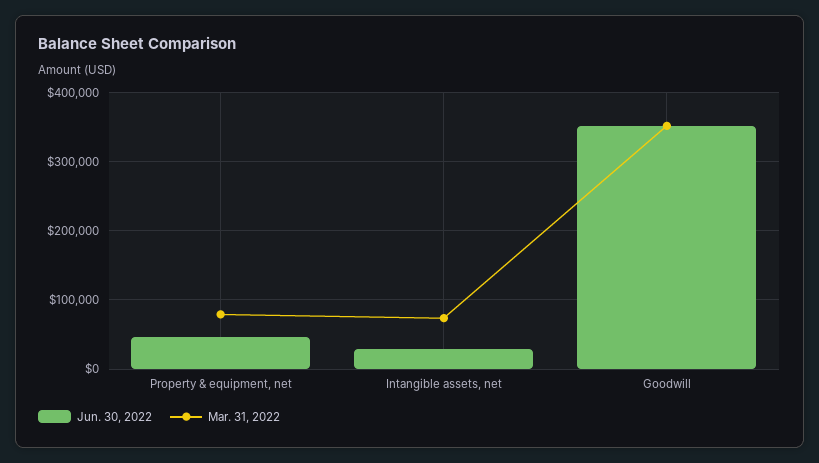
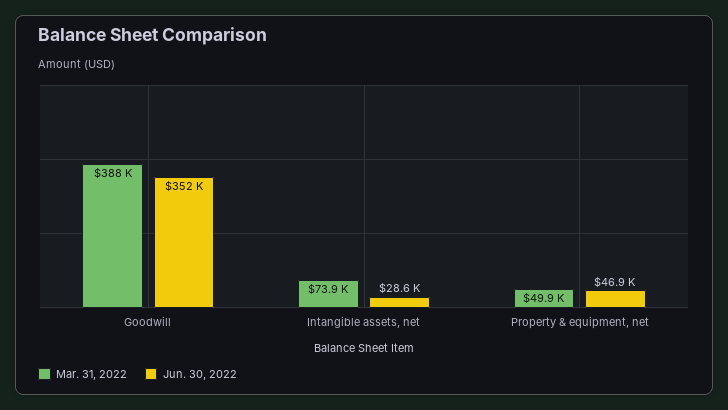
  {
    "Jun. 30, 2022": {
      "Property & equipment, net": 46900,
      "Intangible assets, net": 28600,
      "Goodwill": 352000
    },
    "Mar. 31, 2022": {
-     "Property & equipment, net": 80000,
+     "Property & equipment, net": 49900,
      "Intangible assets, net": 73900,
-     "Goodwill": 350000
+     "Goodwill": 388000
    }
  }

